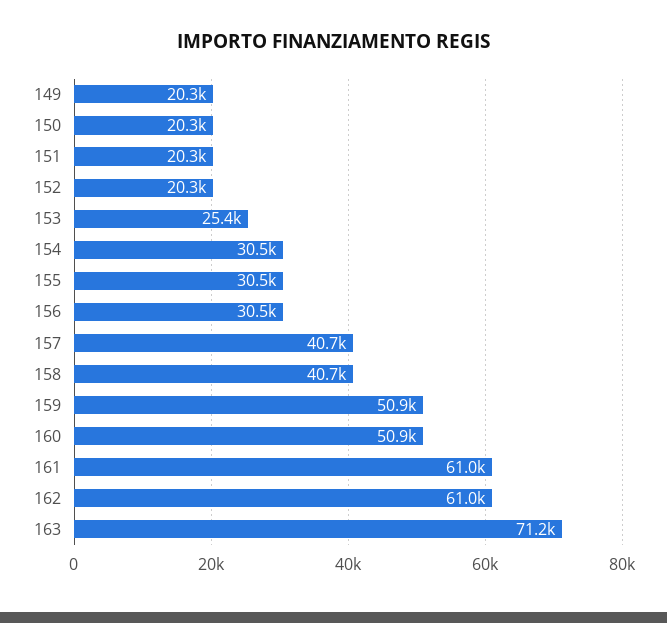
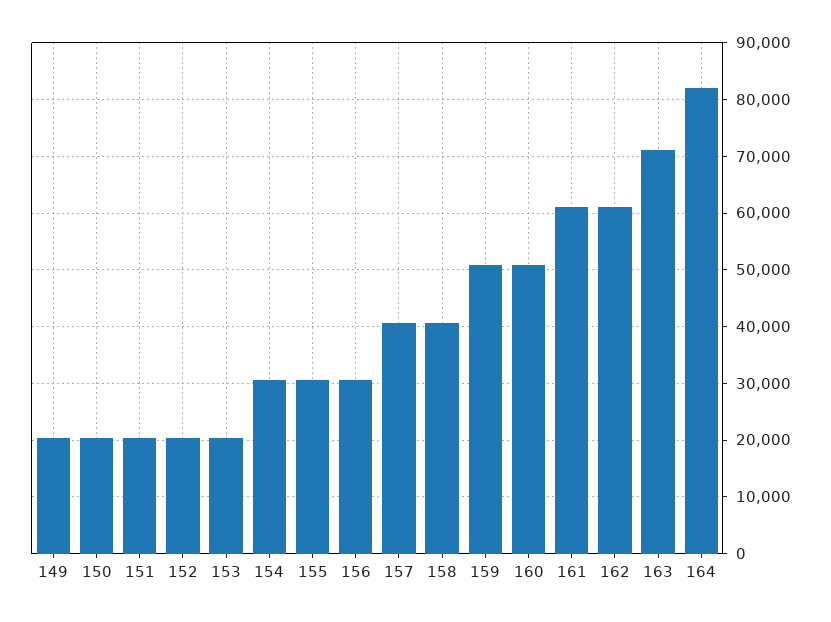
  {
    "149": 20300,
    "150": 20300,
    "151": 20300,
    "152": 20300,
-   "153": 25400,
+   "153": 20000,
    "154": 30500,
    "155": 30500,
    "156": 30500,
    "157": 40700,
    "158": 40700,
    "159": 50900,
    "160": 50900,
    "161": 61000,
    "162": 61000,
-   "163": 71200
+   "163": 71200,
+   "164": 82000
  }

